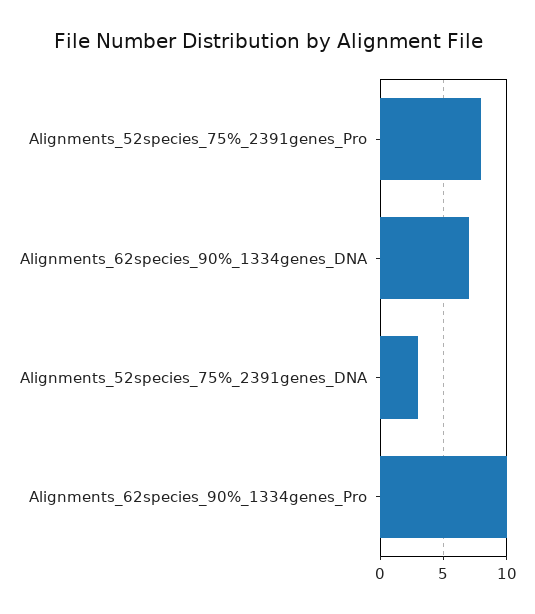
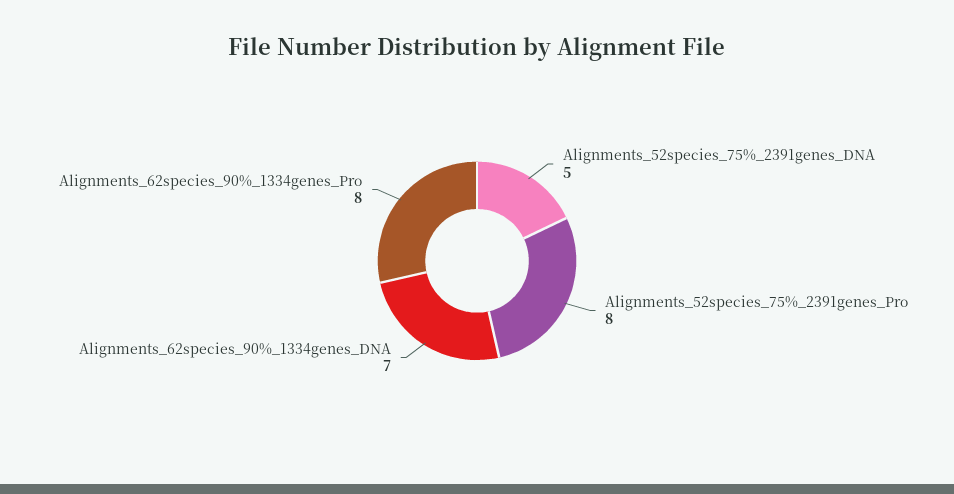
  {
    "Alignments_52species_75%_2391genes_Pro": 8,
    "Alignments_62species_90%_1334genes_DNA": 7,
-   "Alignments_52species_75%_2391genes_DNA": 3,
+   "Alignments_52species_75%_2391genes_DNA": 5,
-   "Alignments_62species_90%_1334genes_Pro": 10
+   "Alignments_62species_90%_1334genes_Pro": 8
  }

